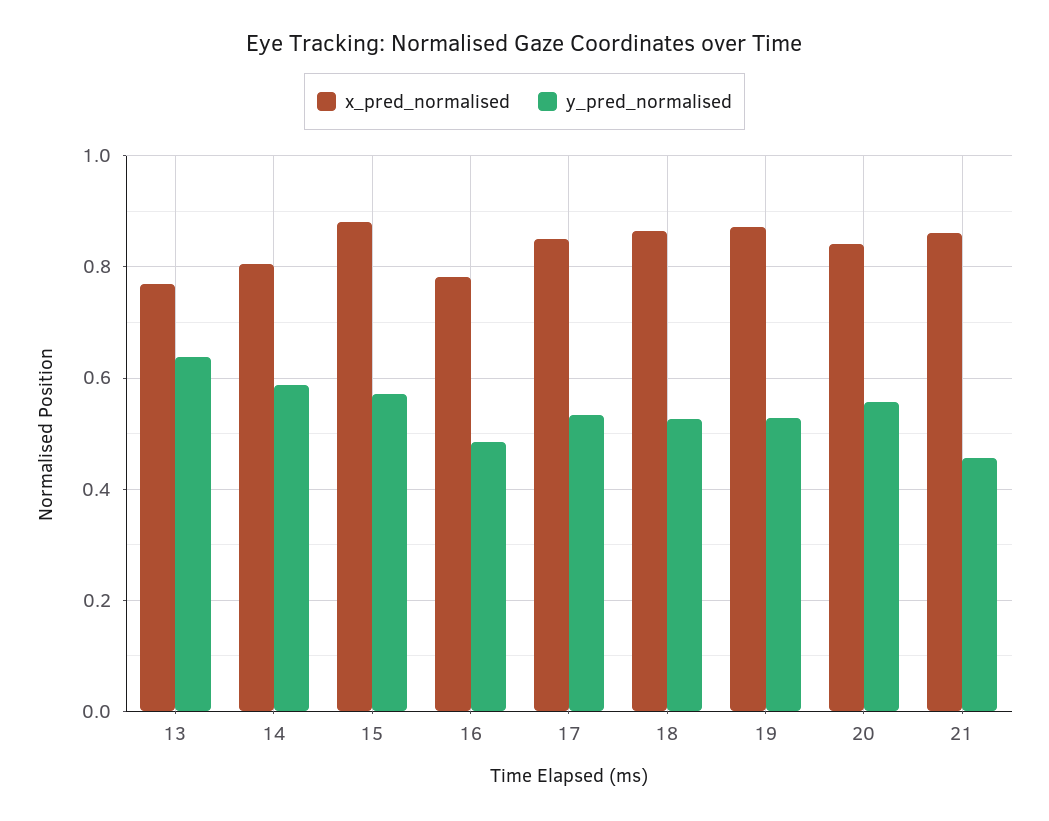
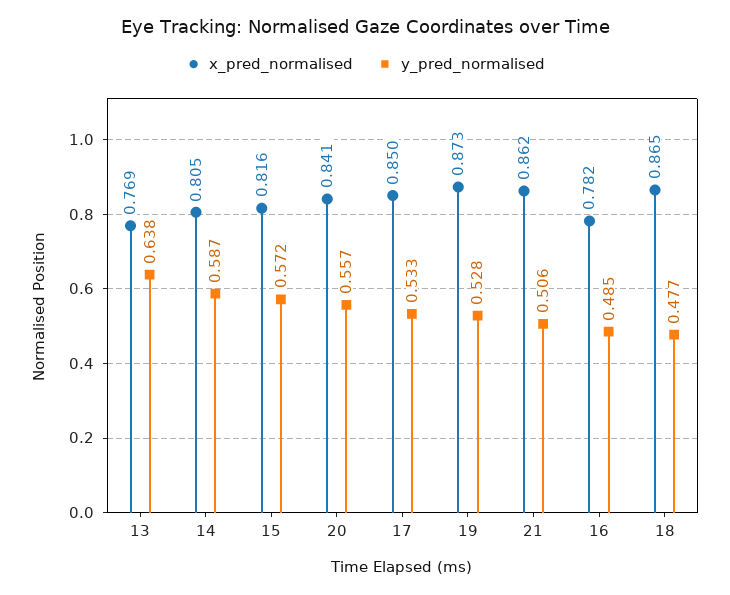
  {
    "x_pred_normalised": {
      "13": 0.769,
      "14": 0.805,
-     "15": 0.88,
+     "15": 0.816,
      "16": 0.782,
      "17": 0.85,
      "18": 0.865,
      "19": 0.873,
      "20": 0.841,
      "21": 0.862
    },
    "y_pred_normalised": {
      "13": 0.638,
      "14": 0.587,
      "15": 0.572,
      "16": 0.485,
      "17": 0.533,
-     "18": 0.52,
+     "18": 0.477,
      "19": 0.528,
      "20": 0.557,
-     "21": 0.46
+     "21": 0.506
    }
  }

